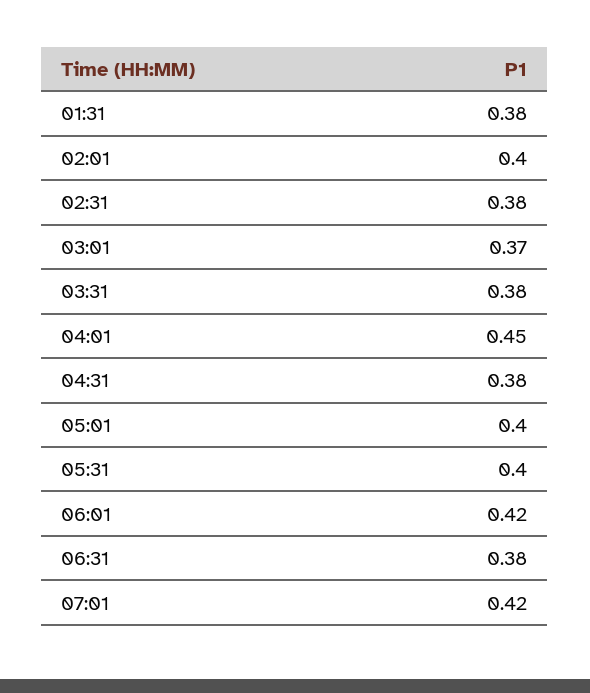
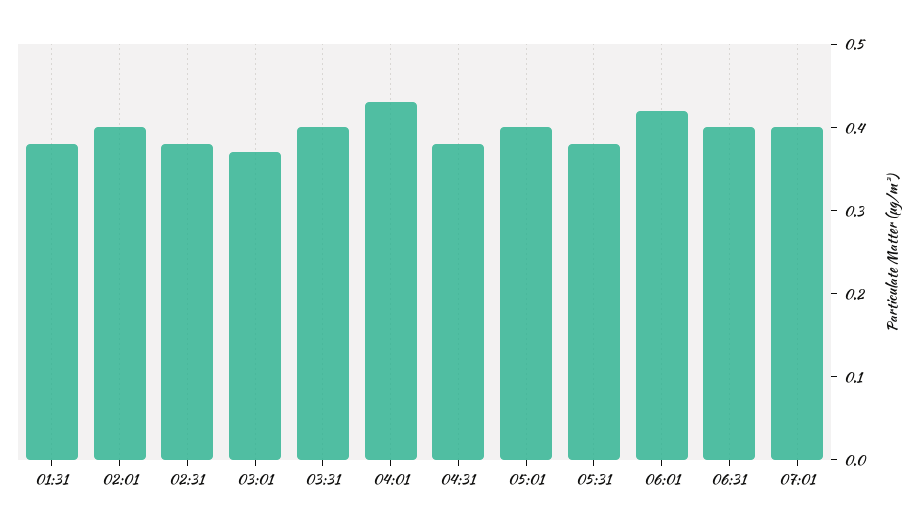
  {
    "01:31": 0.38,
    "02:01": 0.4,
    "02:31": 0.38,
    "03:01": 0.37,
-   "03:31": 0.38,
+   "03:31": 0.4,
-   "04:01": 0.45,
+   "04:01": 0.43,
    "04:31": 0.38,
    "05:01": 0.4,
-   "05:31": 0.4,
+   "05:31": 0.38,
    "06:01": 0.42,
-   "06:31": 0.38,
+   "06:31": 0.4,
-   "07:01": 0.42
+   "07:01": 0.4
  }

